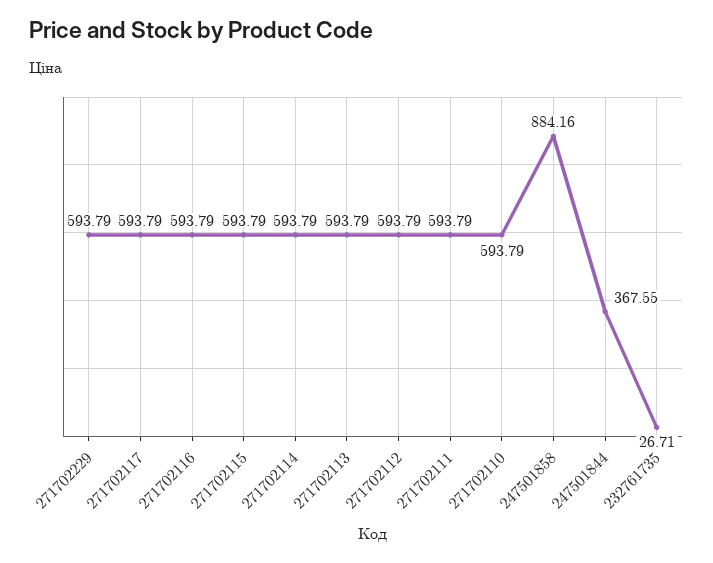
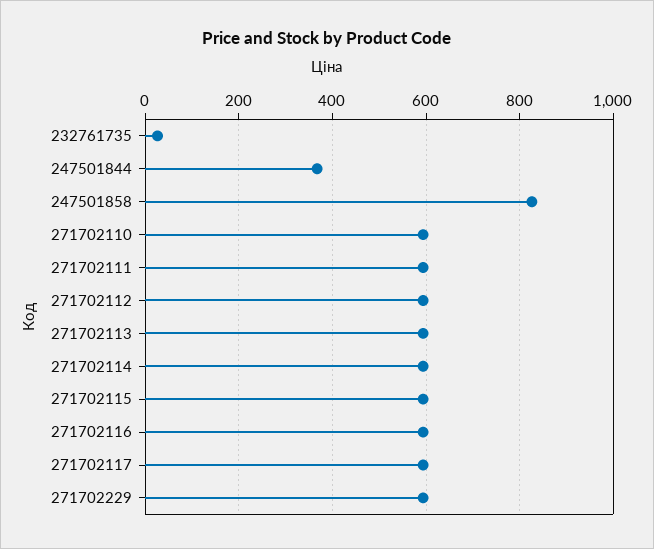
  {
    "271702229": 593.79,
    "271702117": 593.79,
    "271702116": 593.79,
    "271702115": 593.79,
    "271702114": 593.79,
    "271702113": 593.79,
    "271702112": 593.79,
    "271702111": 593.79,
    "271702110": 593.79,
-   "247501858": 884.16,
+   "247501858": 820,
    "247501844": 367.55,
    "232761735": 26.71
  }

